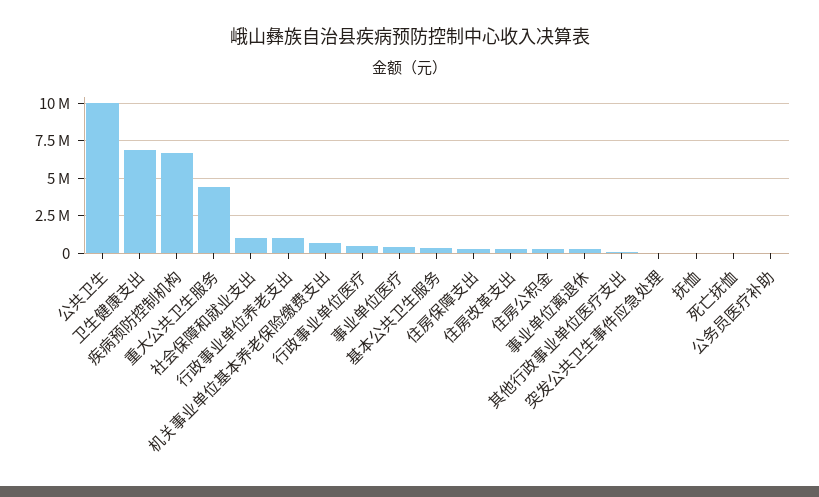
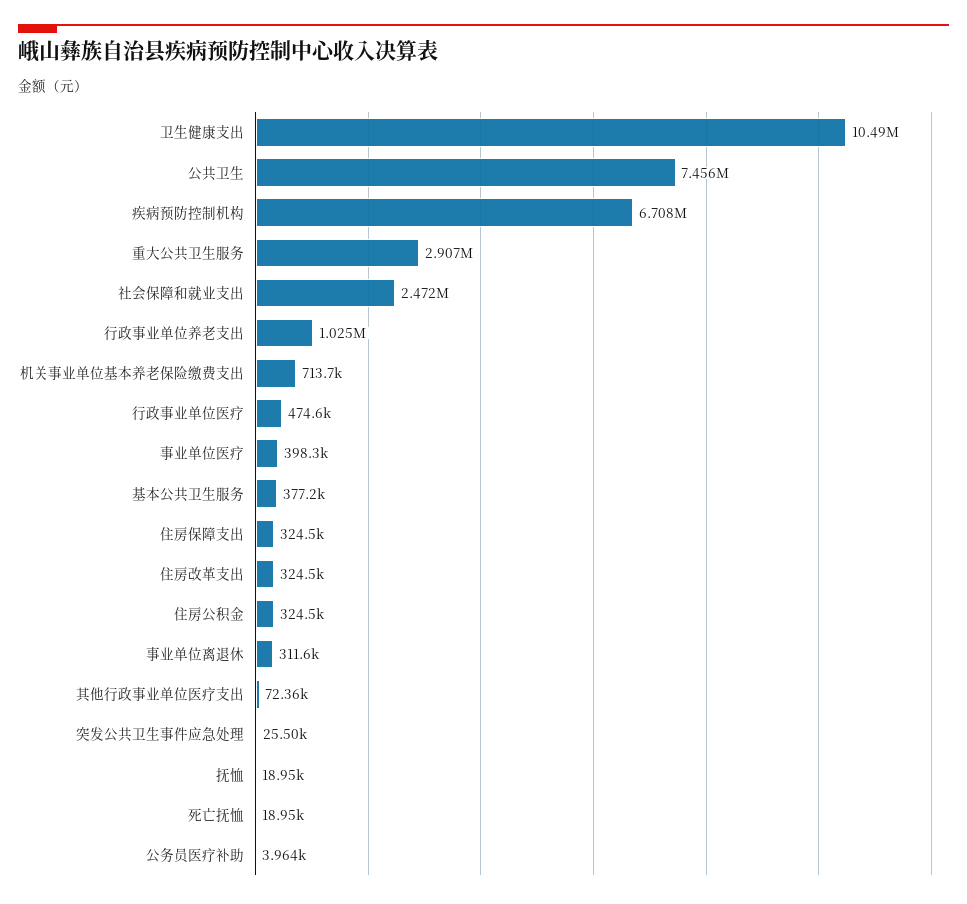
  {
-   "公共卫生": 10000000,
+   "公共卫生": 7456000,
-   "卫生健康支出": 7000000,
+   "卫生健康支出": 10490000,
    "疾病预防控制机构": 6708000,
-   "重大公共卫生服务": 4500000,
+   "重大公共卫生服务": 2907000,
-   "社会保障和就业支出": 1000000,
+   "社会保障和就业支出": 2472000,
    "行政事业单位养老支出": 1025000,
    "机关事业单位基本养老保险缴费支出": 713700,
    "行政事业单位医疗": 474600,
    "事业单位医疗": 398300,
    "基本公共卫生服务": 377200,
    "住房保障支出": 324500,
    "住房改革支出": 324500,
    "住房公积金": 324500,
    "事业单位离退休": 311600,
    "其他行政事业单位医疗支出": 72360,
    "突发公共卫生事件应急处理": 25500,
    "抚恤": 18950,
    "死亡抚恤": 18950,
    "公务员医疗补助": 3964
  }

